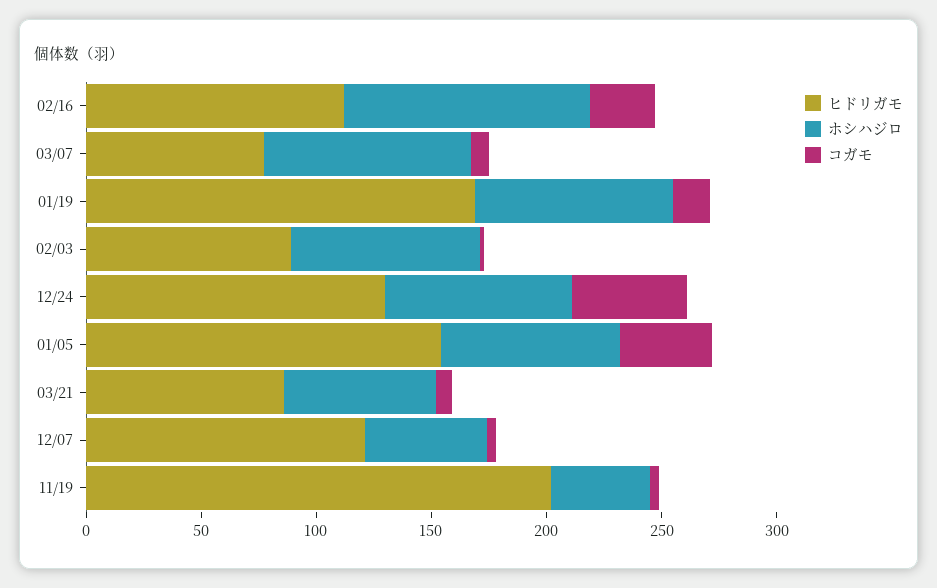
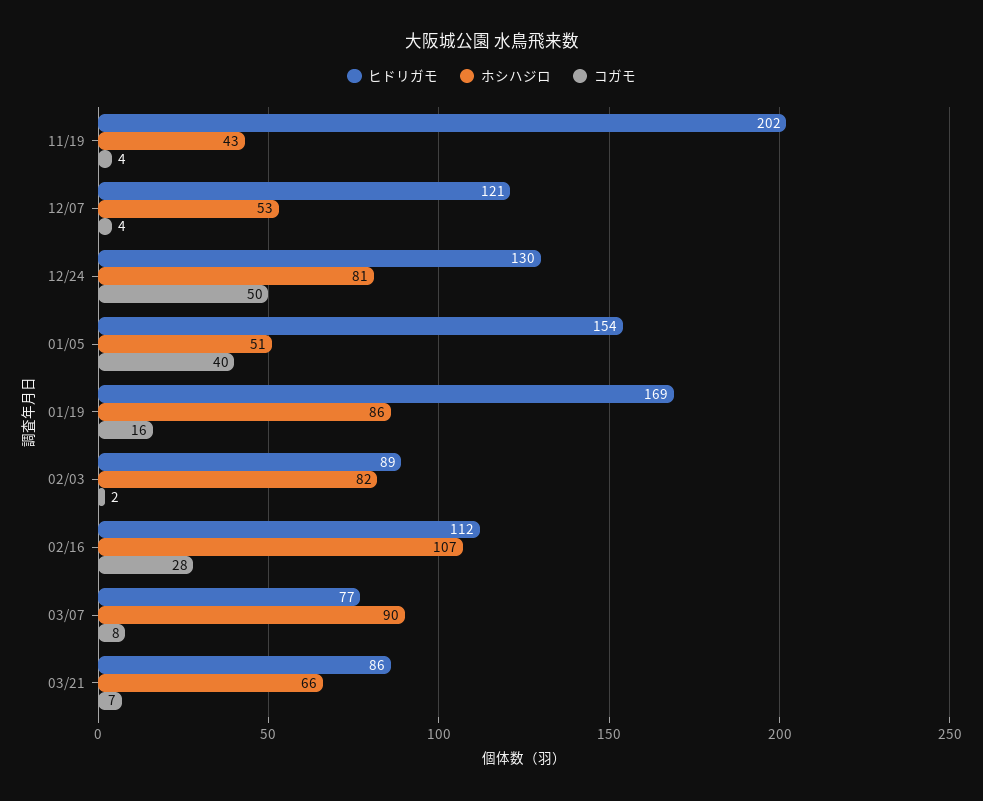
  {
    "ヒドリガモ": {
      "02/16": 112,
      "03/07": 77,
      "01/19": 169,
      "02/03": 89,
      "12/24": 130,
      "01/05": 154,
      "03/21": 86,
      "12/07": 121,
      "11/19": 202
    },
    "ホシハジロ": {
      "02/16": 107,
      "03/07": 90,
      "01/19": 86,
      "02/03": 82,
      "12/24": 81,
-     "01/05": 80,
+     "01/05": 51,
      "03/21": 66,
      "12/07": 53,
      "11/19": 43
    },
    "コガモ": {
      "02/16": 28,
      "03/07": 8,
      "01/19": 16,
      "02/03": 2,
      "12/24": 50,
      "01/05": 40,
      "03/21": 7,
      "12/07": 4,
      "11/19": 4
    }
  }

